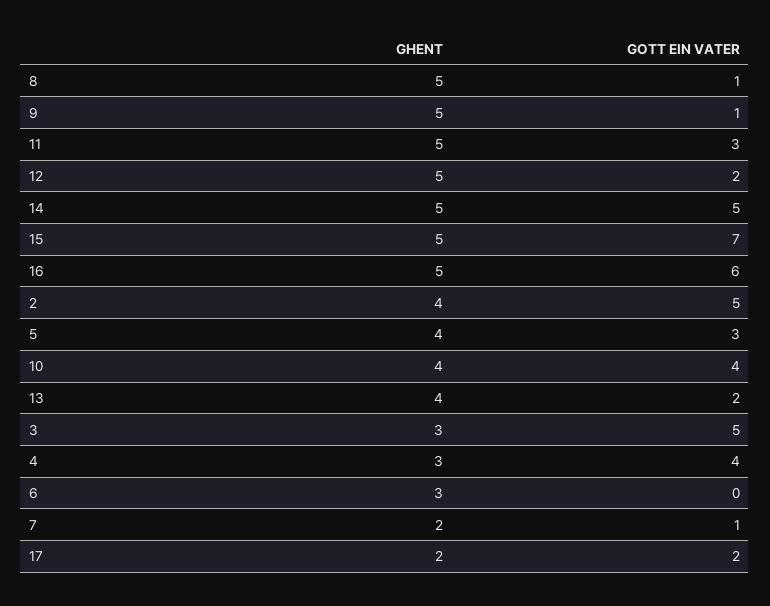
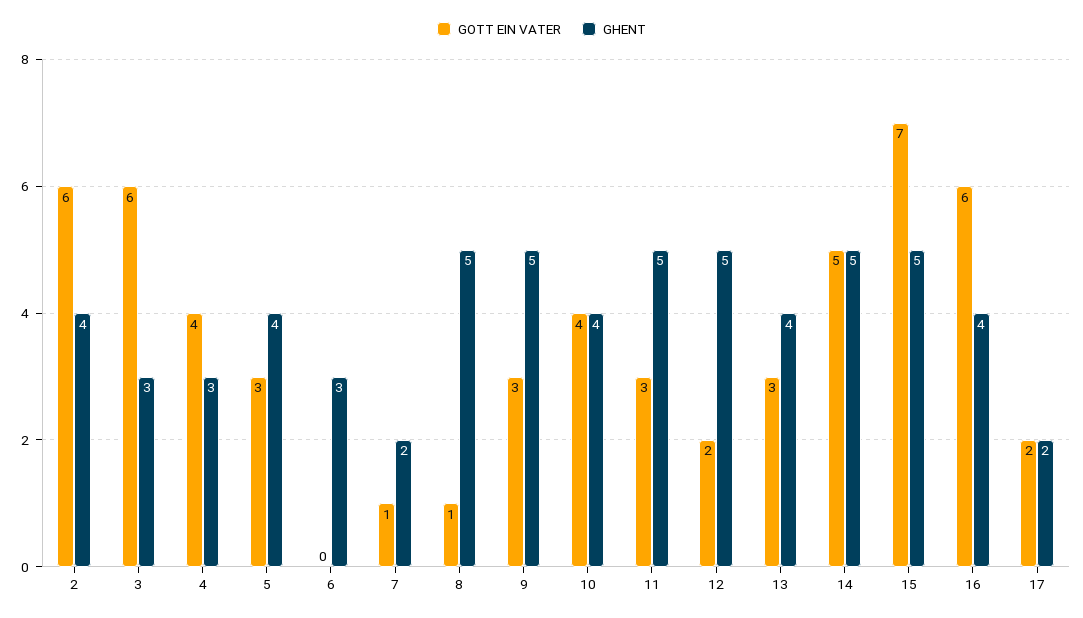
  {
    "GHENT": {
      "8": 5,
      "9": 5,
      "11": 5,
      "12": 5,
      "14": 5,
      "15": 5,
-     "16": 5,
+     "16": 4,
      "2": 4,
      "5": 4,
      "10": 4,
      "13": 4,
      "3": 3,
      "4": 3,
      "6": 3,
      "7": 2,
      "17": 2
    },
    "GOTT EIN VATER": {
      "8": 1,
-     "9": 1,
+     "9": 3,
      "11": 3,
      "12": 2,
      "14": 5,
      "15": 7,
      "16": 6,
-     "2": 5,
+     "2": 6,
      "5": 3,
      "10": 4,
-     "13": 2,
+     "13": 3,
-     "3": 5,
+     "3": 6,
      "4": 4,
      "6": 0,
      "7": 1,
      "17": 2
    }
  }

